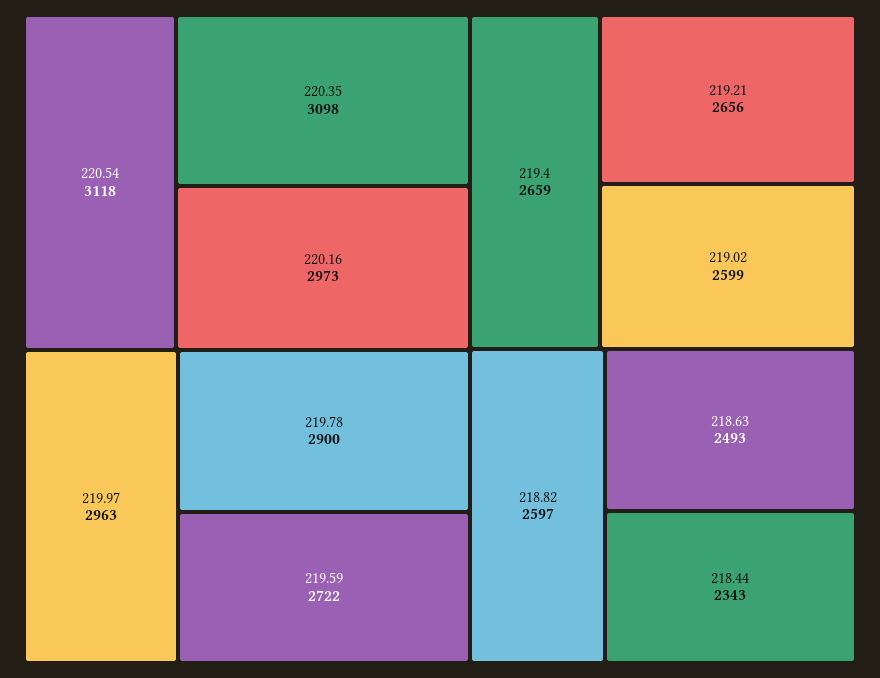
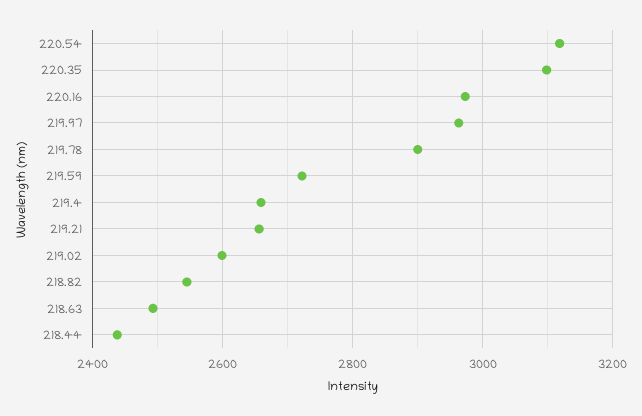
  {
    "220.54": 3118,
    "220.35": 3098,
    "220.16": 2973,
    "219.97": 2963,
    "219.78": 2900,
    "219.59": 2722,
    "219.4": 2659,
    "219.21": 2656,
    "219.02": 2599,
-   "218.82": 2597,
+   "218.82": 2540,
    "218.63": 2493,
-   "218.44": 2343
+   "218.44": 2440
  }

